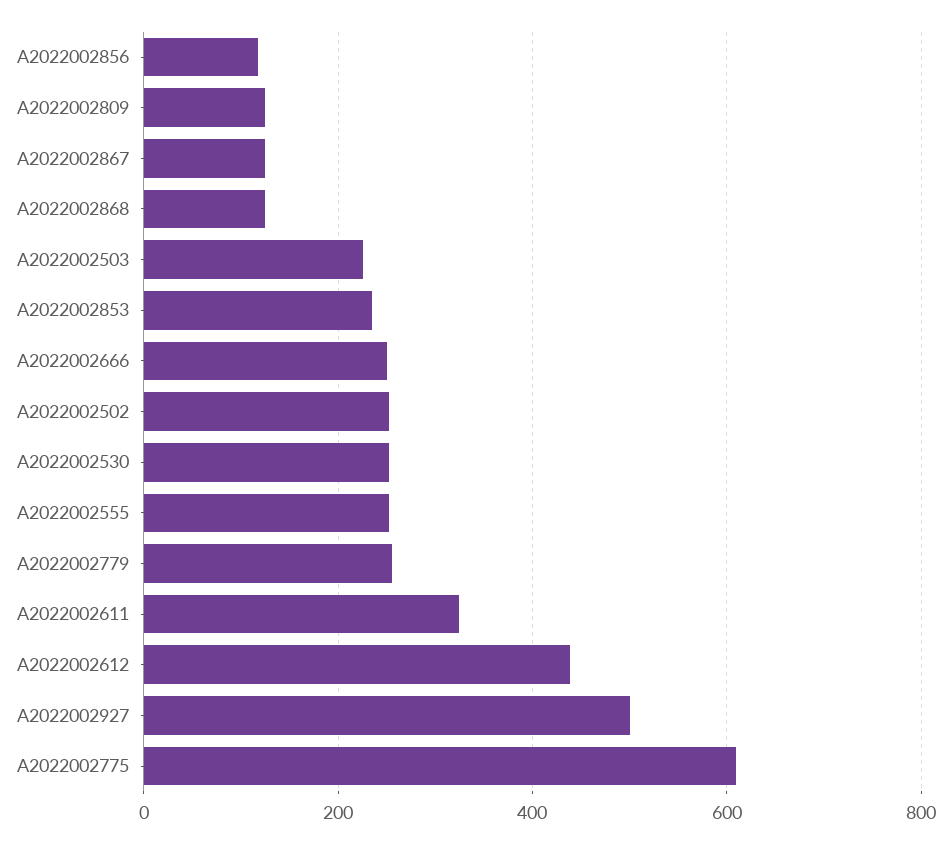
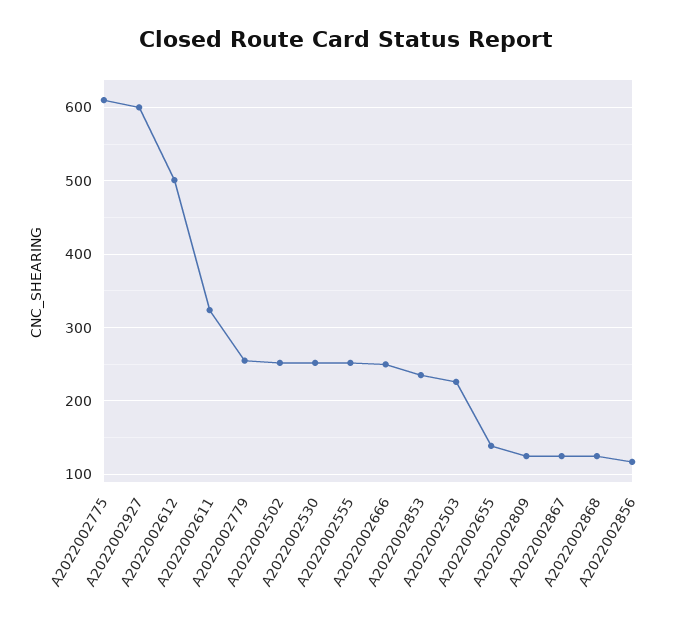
  {
    "A2022002856": 120,
    "A2022002809": 130,
    "A2022002867": 130,
    "A2022002868": 130,
    "A2022002503": 230,
    "A2022002853": 240,
    "A2022002666": 250,
    "A2022002502": 250,
    "A2022002530": 250,
    "A2022002555": 250,
    "A2022002779": 260,
    "A2022002611": 320,
-   "A2022002612": 440,
+   "A2022002612": 500,
-   "A2022002927": 500,
+   "A2022002927": 600,
-   "A2022002775": 610
+   "A2022002775": 610,
+   "A2022002655": 140
  }

